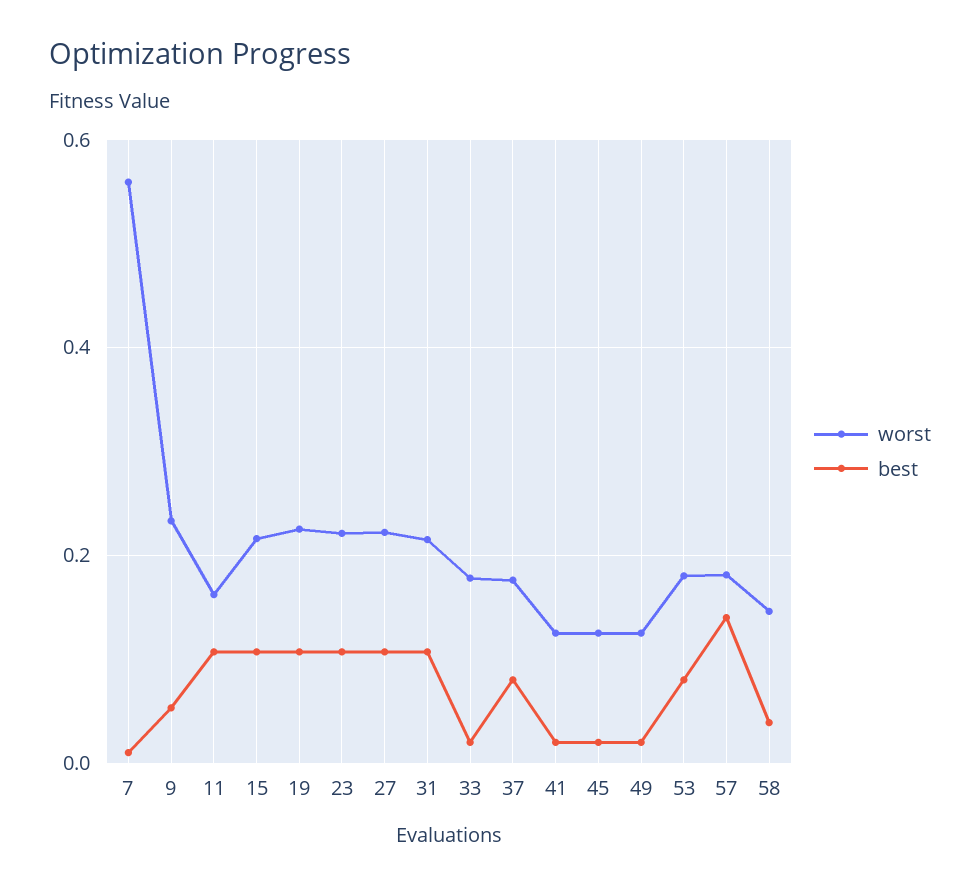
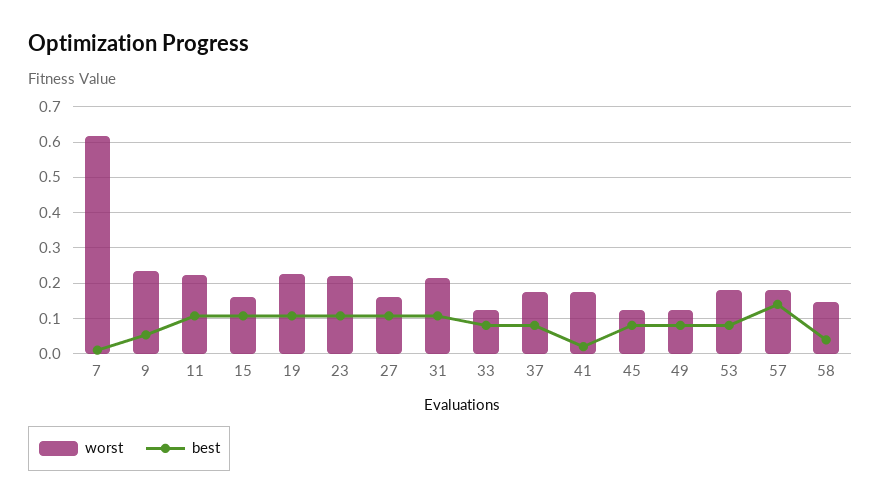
  {
    "worst": {
-     "7": 0.56,
+     "7": 0.62,
      "9": 0.24,
-     "11": 0.16,
+     "11": 0.22,
-     "15": 0.22,
+     "15": 0.16,
      "19": 0.22,
      "23": 0.22,
-     "27": 0.22,
+     "27": 0.16,
      "31": 0.22,
-     "33": 0.18,
+     "33": 0.12,
      "37": 0.18,
-     "41": 0.12,
+     "41": 0.18,
      "45": 0.12,
      "49": 0.12,
      "53": 0.18,
      "57": 0.18,
      "58": 0.14
    },
    "best": {
      "7": 0.02,
      "9": 0.06,
      "11": 0.1,
      "15": 0.1,
      "19": 0.1,
      "23": 0.1,
      "27": 0.1,
      "31": 0.1,
-     "33": 0.02,
+     "33": 0.08,
      "37": 0.08,
      "41": 0.02,
-     "45": 0.02,
+     "45": 0.08,
-     "49": 0.02,
+     "49": 0.08,
      "53": 0.08,
      "57": 0.14,
      "58": 0.04
    }
  }

